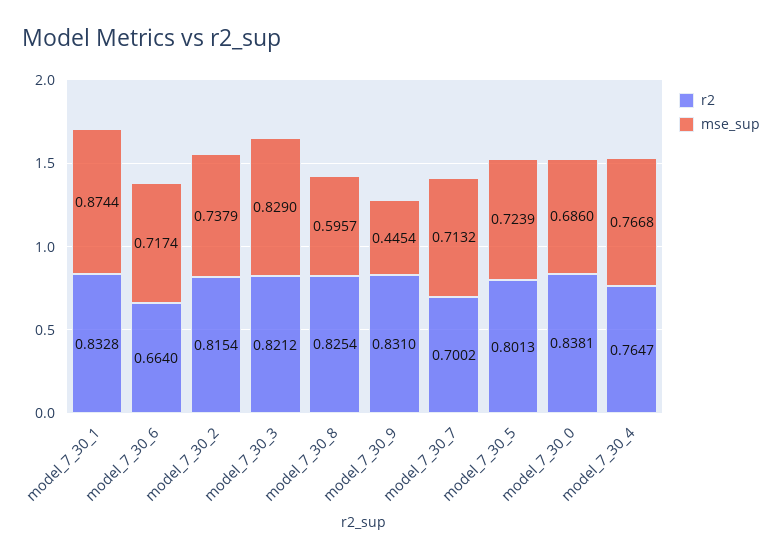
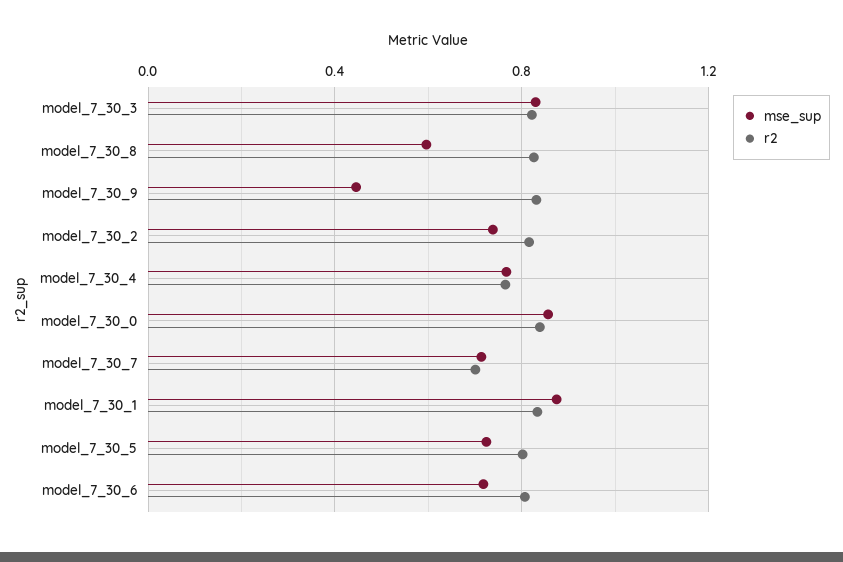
  {
    "r2": {
      "model_7_30_1": 0.8328,
-     "model_7_30_6": 0.664,
+     "model_7_30_6": 0.8,
      "model_7_30_2": 0.8154,
      "model_7_30_3": 0.8212,
      "model_7_30_8": 0.8254,
      "model_7_30_9": 0.831,
      "model_7_30_7": 0.7002,
      "model_7_30_5": 0.8013,
      "model_7_30_0": 0.8381,
      "model_7_30_4": 0.7647
    },
    "mse_sup": {
      "model_7_30_1": 0.8744,
      "model_7_30_6": 0.7174,
      "model_7_30_2": 0.7379,
      "model_7_30_3": 0.829,
      "model_7_30_8": 0.5957,
      "model_7_30_9": 0.4454,
      "model_7_30_7": 0.7132,
      "model_7_30_5": 0.7239,
-     "model_7_30_0": 0.686,
+     "model_7_30_0": 0.85,
      "model_7_30_4": 0.7668
    }
  }

